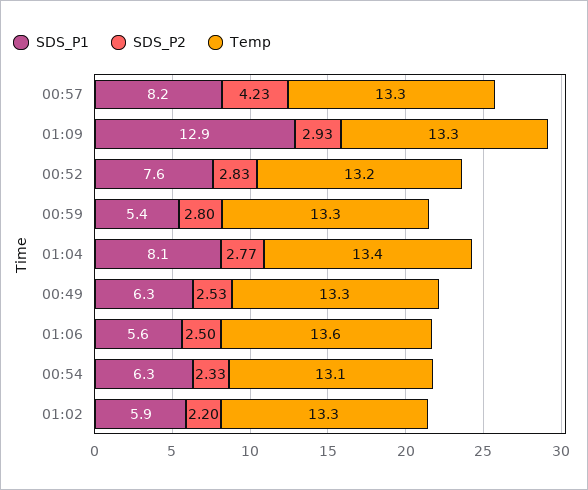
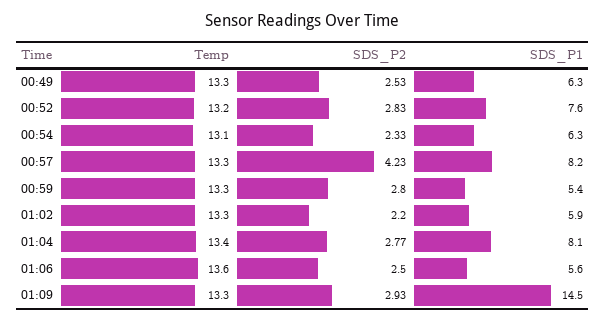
  {
    "SDS_P1": {
      "00:57": 8.2,
-     "01:09": 12.9,
+     "01:09": 14.5,
      "00:52": 7.6,
      "00:59": 5.4,
      "01:04": 8.1,
      "00:49": 6.3,
      "01:06": 5.6,
      "00:54": 6.3,
      "01:02": 5.9
    },
    "SDS_P2": {
      "00:57": 4.23,
      "01:09": 2.93,
      "00:52": 2.83,
      "00:59": 2.8,
      "01:04": 2.77,
      "00:49": 2.53,
      "01:06": 2.5,
      "00:54": 2.33,
      "01:02": 2.2
    },
    "Temp": {
      "00:57": 13.3,
      "01:09": 13.3,
      "00:52": 13.2,
      "00:59": 13.3,
      "01:04": 13.4,
      "00:49": 13.3,
      "01:06": 13.6,
      "00:54": 13.1,
      "01:02": 13.3
    }
  }

